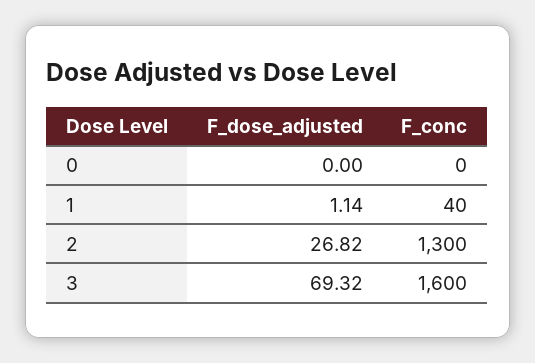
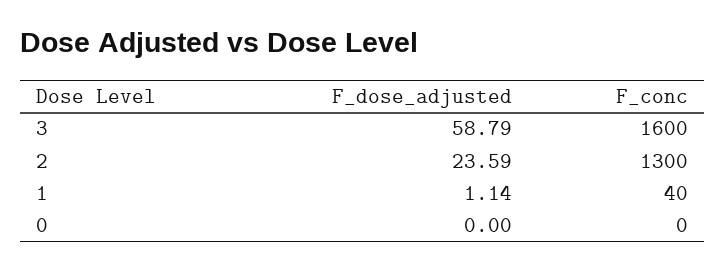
  {
    "F_dose_adjusted": {
      "0": 0,
      "1": 1.14,
-     "2": 26.82,
+     "2": 23.59,
-     "3": 69.32
+     "3": 58.79
    },
    "F_conc": {
      "0": 0,
      "1": 40,
      "2": 1300,
      "3": 1600
    }
  }

